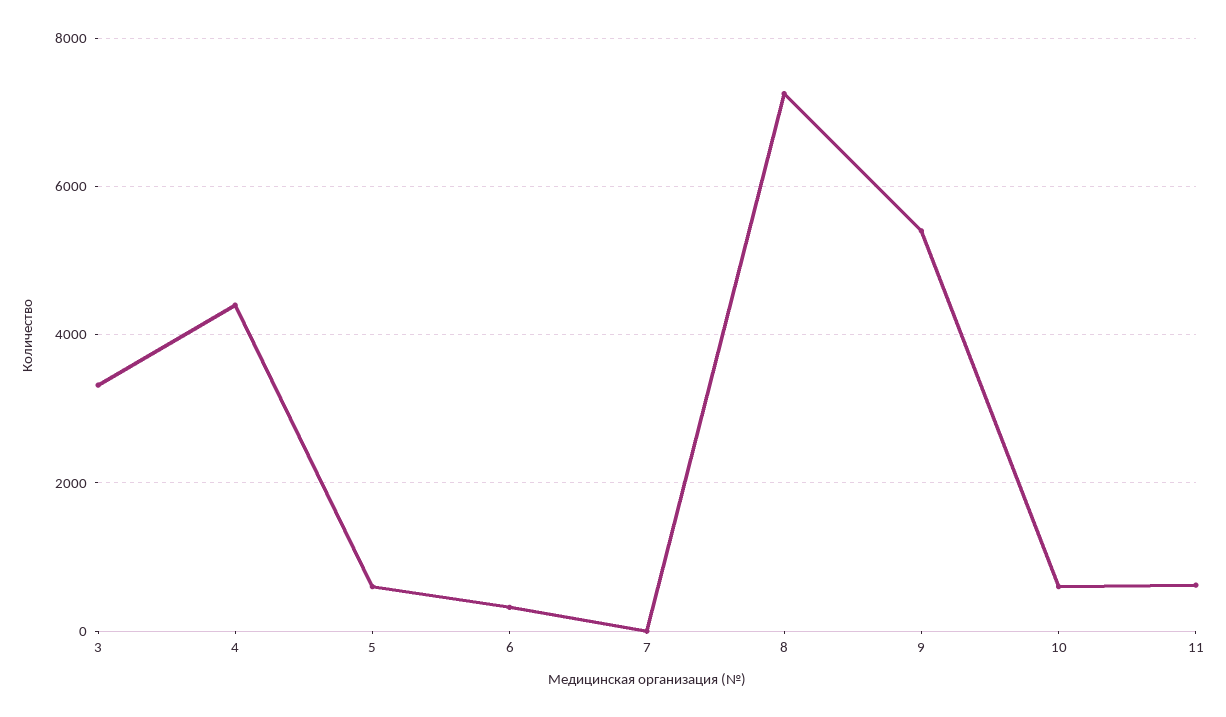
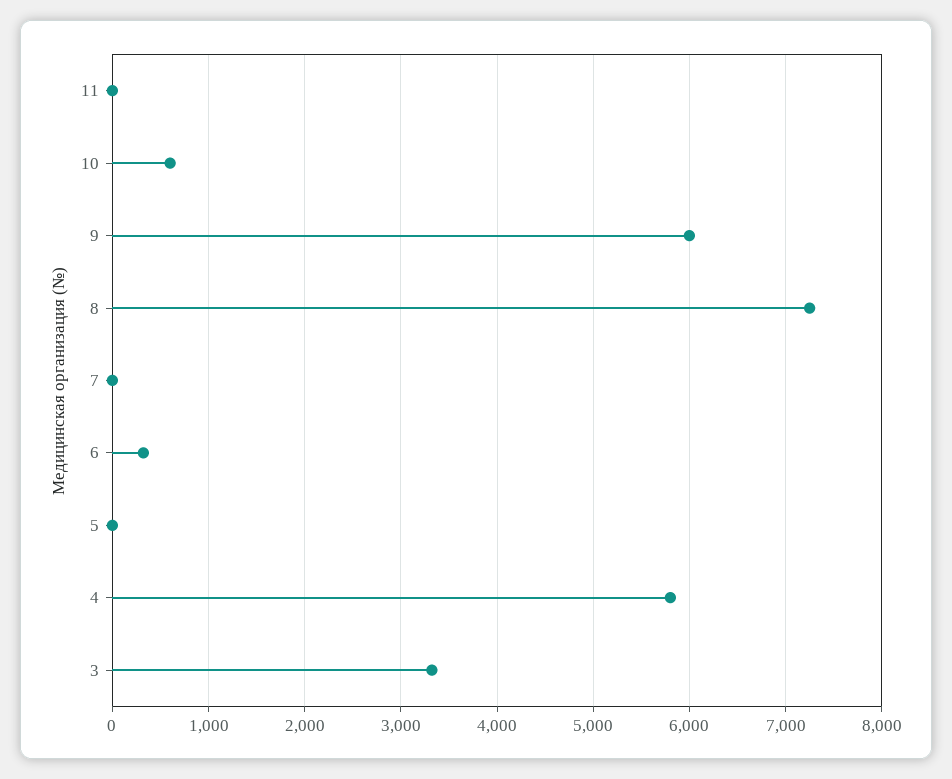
  {
    "3": 3300,
-   "4": 4400,
+   "4": 5800,
-   "5": 600,
+   "5": 0,
    "6": 300,
    "7": 0,
    "8": 7300,
-   "9": 5400,
+   "9": 6000,
    "10": 600,
-   "11": 600
+   "11": 0
  }

